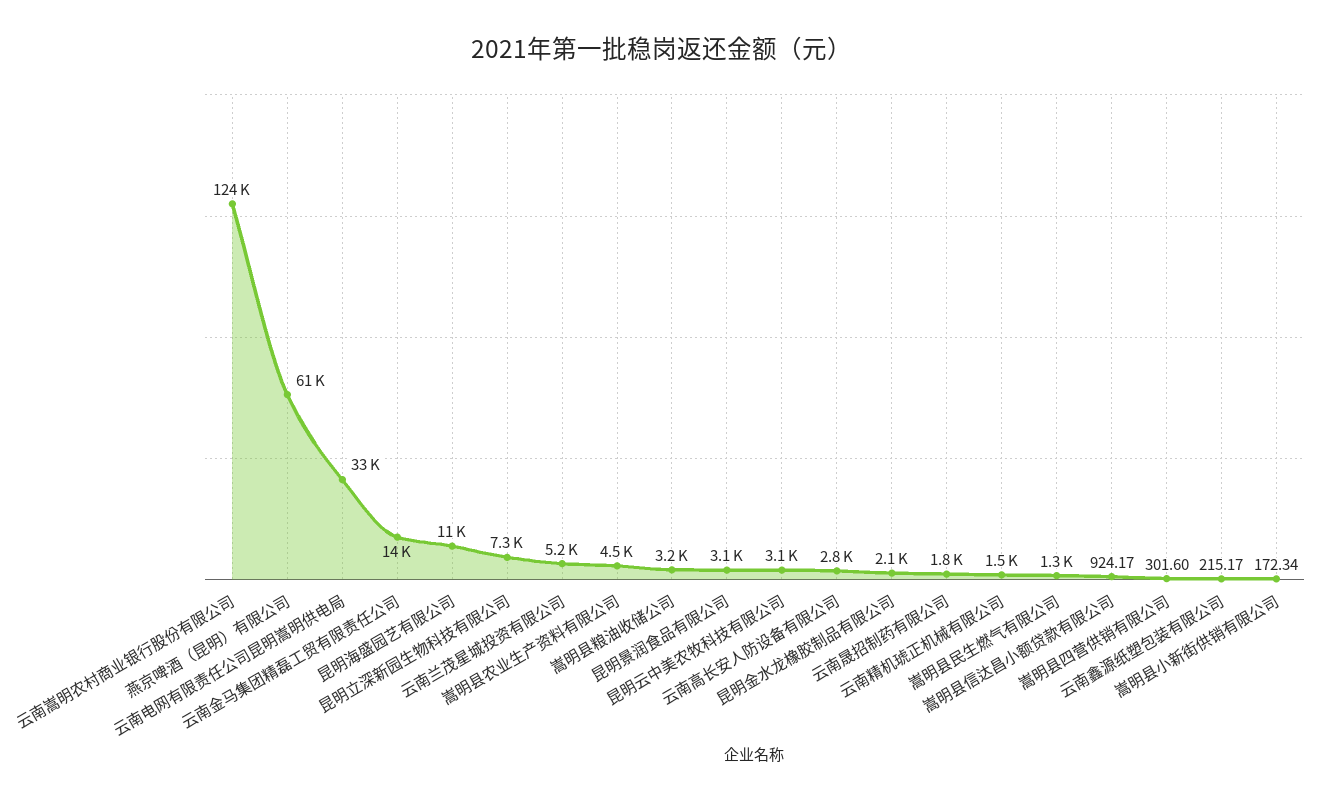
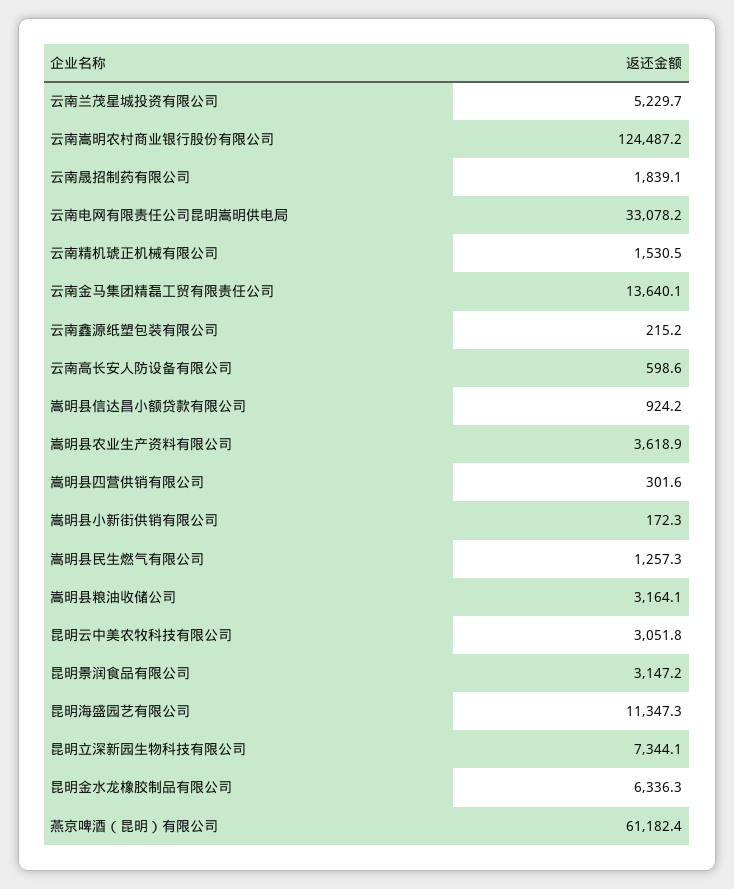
  {
    "云南嵩明农村商业银行股份有限公司": 124487.2,
    "燕京啤酒（昆明）有限公司": 61182.4,
    "云南电网有限责任公司昆明嵩明供电局": 33078.2,
    "云南金马集团精磊工贸有限责任公司": 13640.1,
    "昆明海盛园艺有限公司": 11347.3,
    "昆明立深新园生物科技有限公司": 7344.1,
    "云南兰茂星城投资有限公司": 5229.7,
-   "嵩明县农业生产资料有限公司": 4500,
+   "嵩明县农业生产资料有限公司": 3618.9,
    "嵩明县粮油收储公司": 3164.1,
    "昆明景润食品有限公司": 3147.2,
    "昆明云中美农牧科技有限公司": 3051.8,
-   "云南高长安人防设备有限公司": 2800,
+   "云南高长安人防设备有限公司": 598.6,
-   "昆明金水龙橡胶制品有限公司": 2100,
+   "昆明金水龙橡胶制品有限公司": 6336.3,
    "云南晟招制药有限公司": 1839.1,
    "云南精机琥正机械有限公司": 1530.5,
    "嵩明县民生燃气有限公司": 1257.3,
    "嵩明县信达昌小额贷款有限公司": 924.17,
    "嵩明县四营供销有限公司": 301.6,
    "云南鑫源纸塑包装有限公司": 215.17,
    "嵩明县小新街供销有限公司": 172.34
  }

